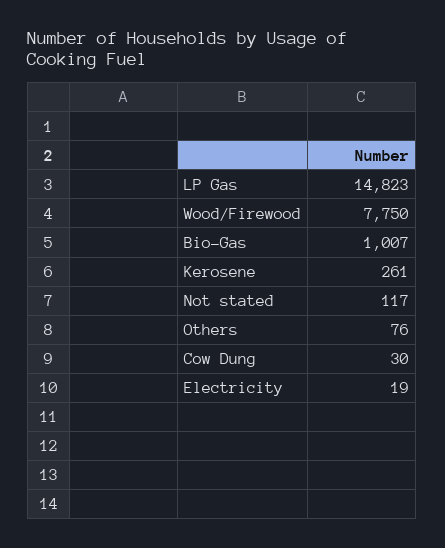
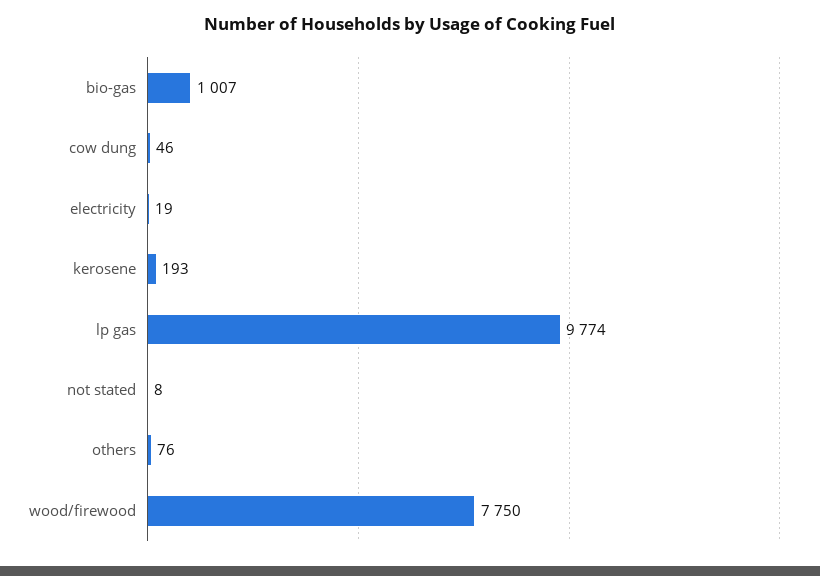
  {
-   "LP Gas": 14823,
+   "LP Gas": 9774,
    "Wood/Firewood": 7750,
    "Bio-Gas": 1007,
-   "Kerosene": 261,
+   "Kerosene": 193,
-   "Not stated": 117,
+   "Not stated": 8,
    "Others": 76,
-   "Cow Dung": 30,
+   "Cow Dung": 46,
    "Electricity": 19
  }

